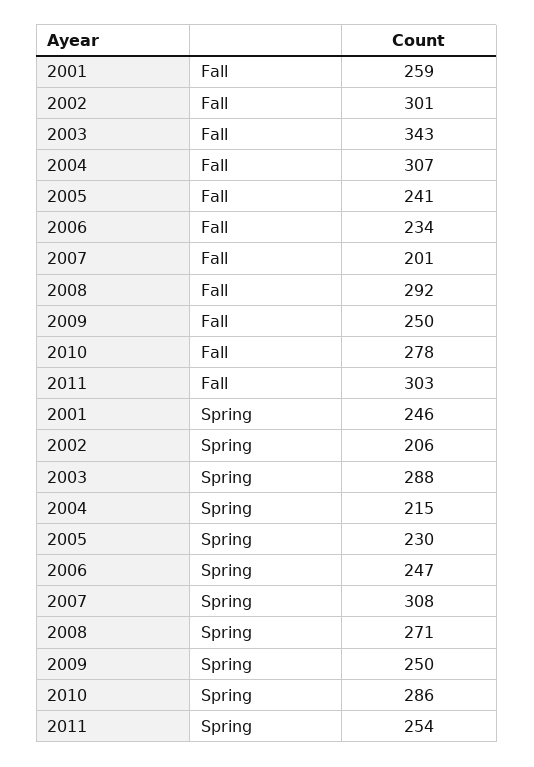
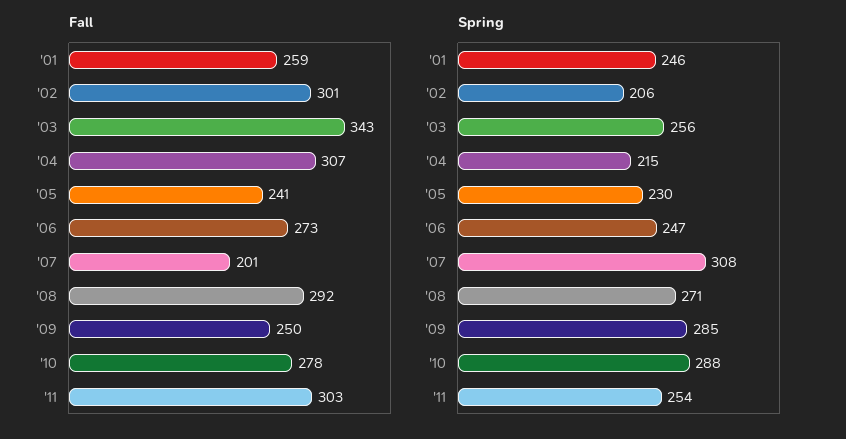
  {
    "Fall": {
      "2001": 259,
      "2002": 301,
      "2003": 343,
      "2004": 307,
      "2005": 241,
-     "2006": 234,
+     "2006": 273,
      "2007": 201,
      "2008": 292,
      "2009": 250,
      "2010": 278,
      "2011": 303
    },
    "Spring": {
      "2001": 246,
      "2002": 206,
-     "2003": 288,
+     "2003": 256,
      "2004": 215,
      "2005": 230,
      "2006": 247,
      "2007": 308,
      "2008": 271,
-     "2009": 250,
+     "2009": 285,
-     "2010": 286,
+     "2010": 288,
      "2011": 254
    }
  }

